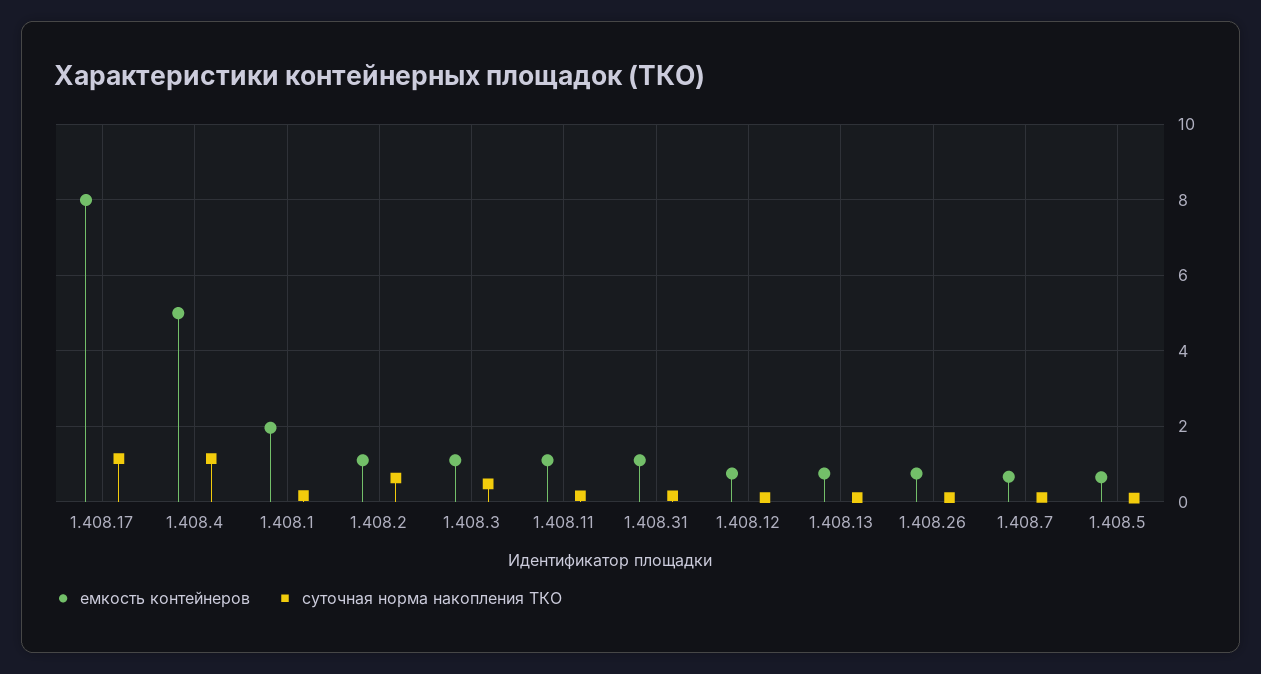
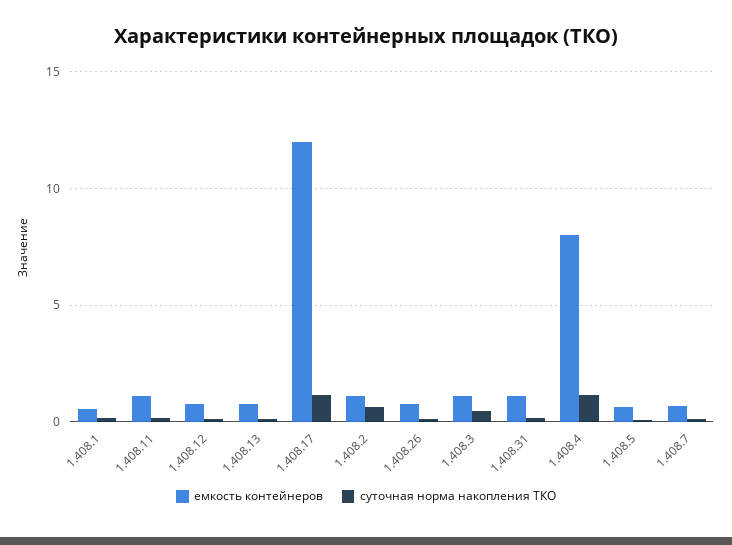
  {
    "емкость контейнеров": {
-     "1.408.17": 8,
+     "1.408.17": 12,
-     "1.408.4": 5,
+     "1.408.4": 8,
-     "1.408.1": 2,
+     "1.408.1": 0.5,
      "1.408.2": 1.2,
      "1.408.3": 1.2,
      "1.408.11": 1.2,
      "1.408.31": 1.2,
      "1.408.12": 0.8,
      "1.408.13": 0.8,
      "1.408.26": 0.8,
      "1.408.7": 0.6,
      "1.408.5": 0.6
    },
    "суточная норма накопления ТКО": {
      "1.408.17": 1.2,
      "1.408.4": 1.2,
      "1.408.1": 0.2,
      "1.408.2": 0.6,
      "1.408.3": 0.4,
      "1.408.11": 0.2,
      "1.408.31": 0.2,
      "1.408.12": 0.2,
      "1.408.13": 0.2,
      "1.408.26": 0.2,
      "1.408.7": 0.2,
      "1.408.5": 0
    }
  }

